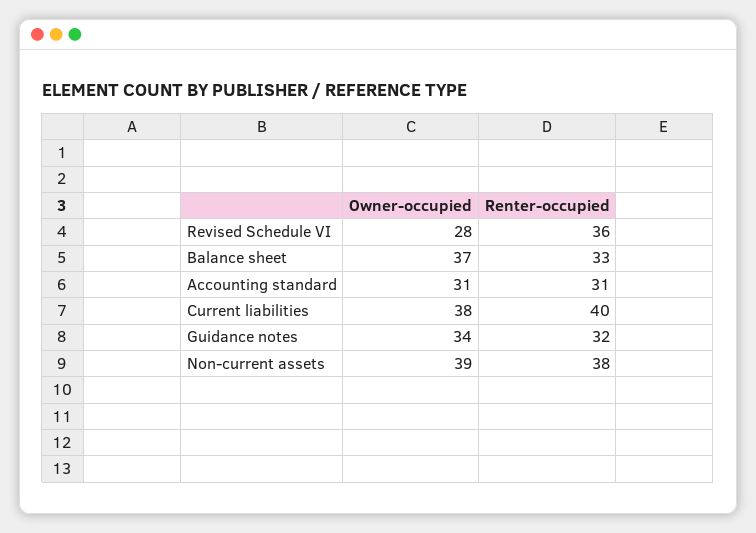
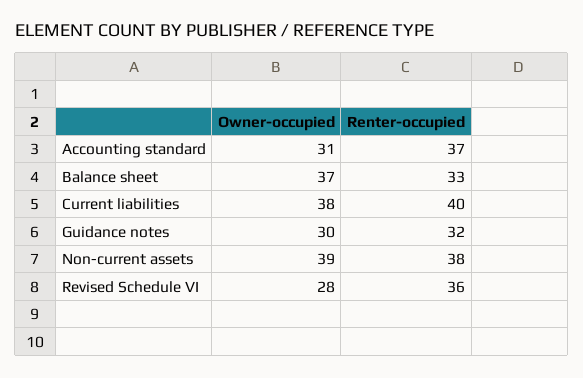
  {
    "Owner-occupied": {
      "Revised Schedule VI": 28,
      "Balance sheet": 37,
      "Accounting standard": 31,
      "Current liabilities": 38,
-     "Guidance notes": 34,
+     "Guidance notes": 30,
      "Non-current assets": 39
    },
    "Renter-occupied": {
      "Revised Schedule VI": 36,
      "Balance sheet": 33,
-     "Accounting standard": 31,
+     "Accounting standard": 37,
      "Current liabilities": 40,
      "Guidance notes": 32,
      "Non-current assets": 38
    }
  }

